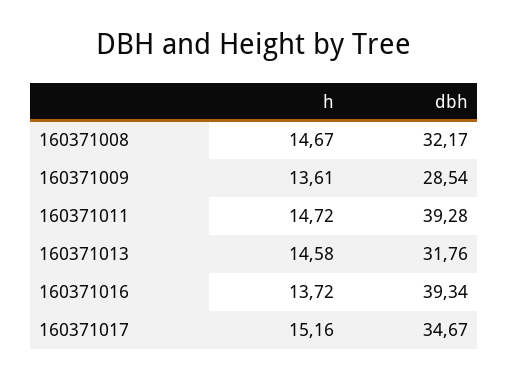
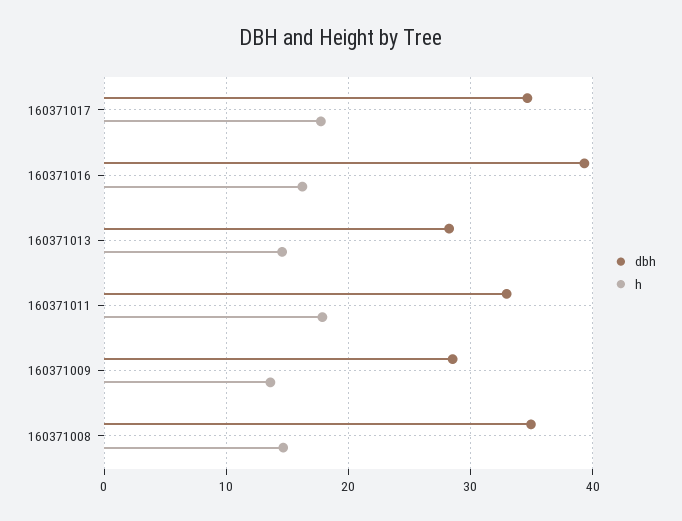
  {
    "h": {
      "160371008": 14.67,
      "160371009": 13.61,
-     "160371011": 14.72,
+     "160371011": 18,
      "160371013": 14.58,
-     "160371016": 13.72,
+     "160371016": 16,
-     "160371017": 15.16
+     "160371017": 18
    },
    "dbh": {
-     "160371008": 32.17,
+     "160371008": 35,
      "160371009": 28.54,
-     "160371011": 39.28,
+     "160371011": 33,
-     "160371013": 31.76,
+     "160371013": 28,
      "160371016": 39.34,
      "160371017": 34.67
    }
  }

